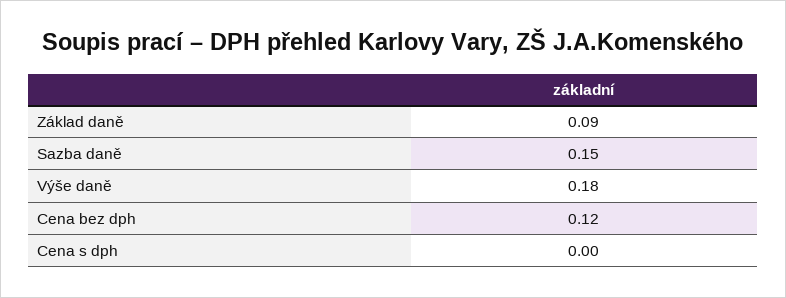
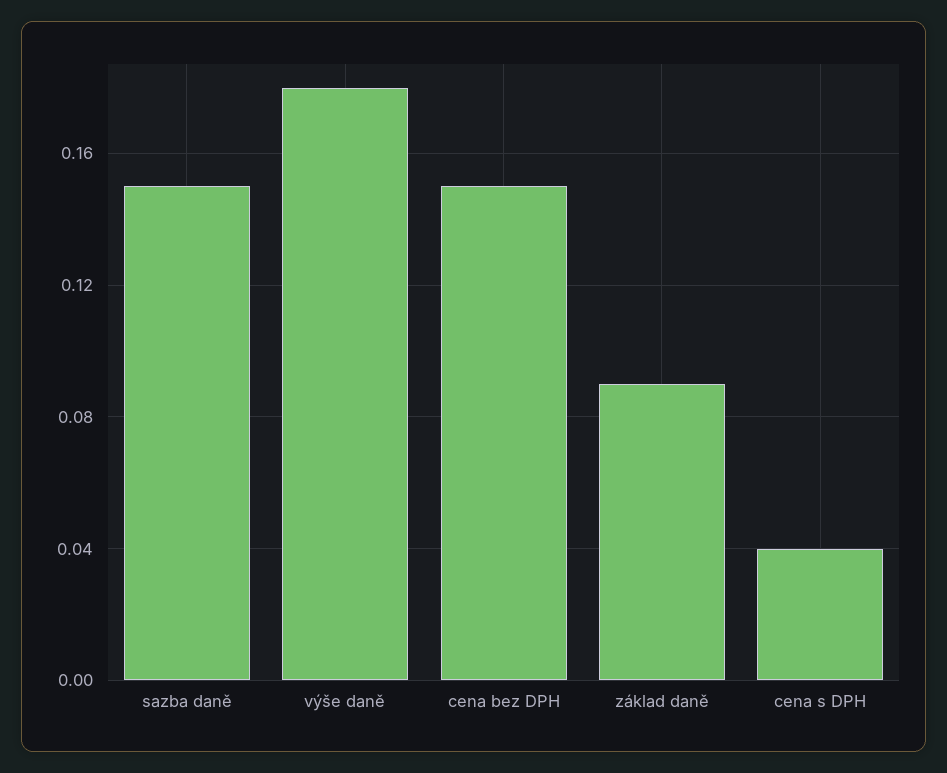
  {
    "Základ daně": 0.09,
    "Sazba daně": 0.15,
    "Výše daně": 0.18,
-   "Cena bez dph": 0.12,
+   "Cena bez dph": 0.15,
-   "Cena s dph": 0
+   "Cena s dph": 0.04
  }

